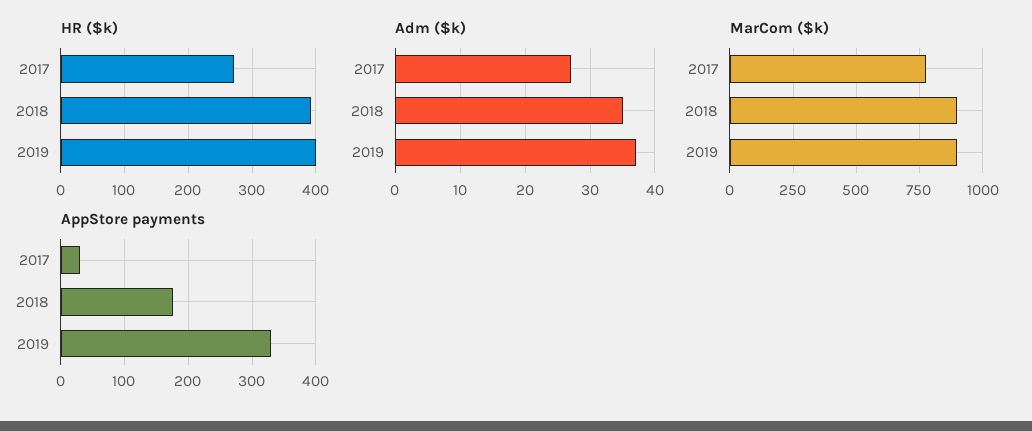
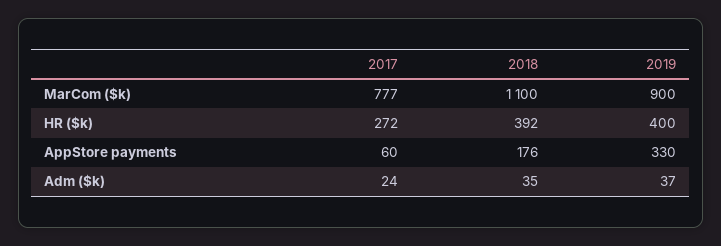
  {
    "HR ($k)": {
      "2017": 272,
      "2018": 392,
      "2019": 400
    },
    "Adm ($k)": {
-     "2017": 27,
+     "2017": 24,
      "2018": 35,
      "2019": 37
    },
    "MarCom ($k)": {
      "2017": 777,
-     "2018": 900,
+     "2018": 1100,
      "2019": 900
    },
    "AppStore payments": {
-     "2017": 30,
+     "2017": 60,
      "2018": 176,
      "2019": 330
    }
  }

